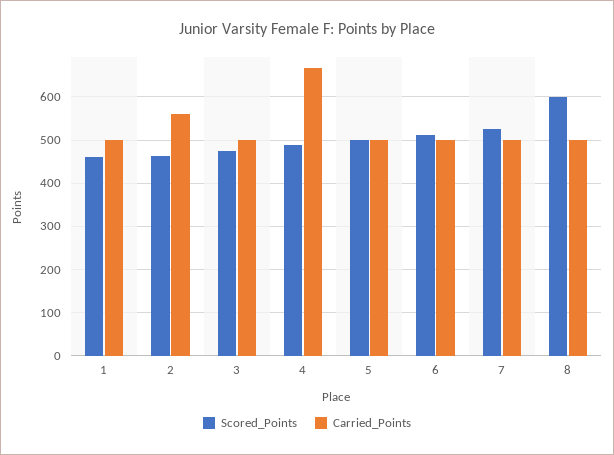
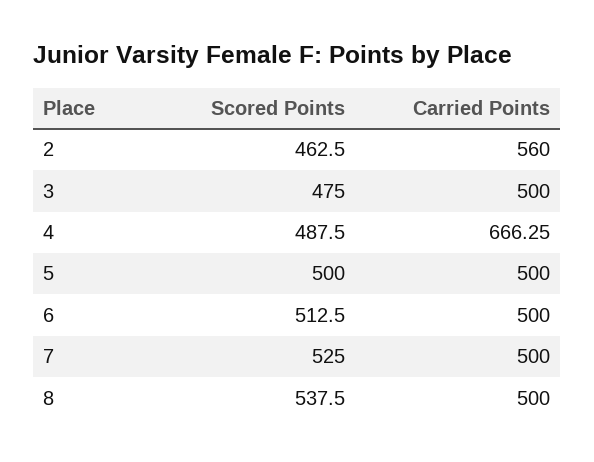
  {
    "Scored_Points": {
-     "1": 460,
      "2": 462.5,
      "3": 475,
      "4": 487.5,
      "5": 500,
      "6": 512.5,
      "7": 525,
-     "8": 600
+     "8": 537.5
    },
    "Carried_Points": {
-     "1": 500,
      "2": 560,
      "3": 500,
      "4": 666.25,
      "5": 500,
      "6": 500,
      "7": 500,
      "8": 500
    }
  }

